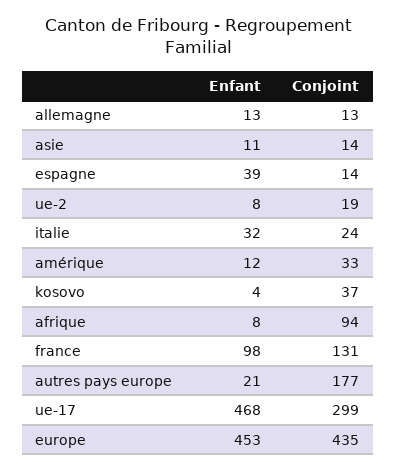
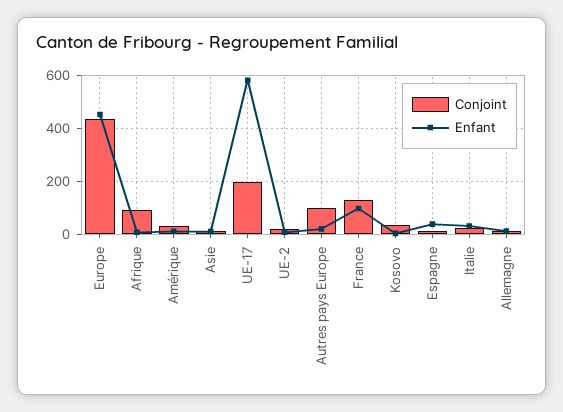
  {
    "Enfant": {
      "allemagne": 13,
      "asie": 11,
      "espagne": 39,
      "ue-2": 8,
      "italie": 32,
      "amérique": 12,
      "kosovo": 4,
      "afrique": 8,
      "france": 98,
      "autres pays europe": 21,
-     "ue-17": 468,
+     "ue-17": 575,
      "europe": 453
    },
    "Conjoint": {
      "allemagne": 13,
      "asie": 14,
      "espagne": 14,
      "ue-2": 19,
      "italie": 24,
      "amérique": 33,
      "kosovo": 37,
      "afrique": 94,
      "france": 131,
-     "autres pays europe": 177,
+     "autres pays europe": 100,
-     "ue-17": 299,
+     "ue-17": 200,
      "europe": 435
    }
  }

